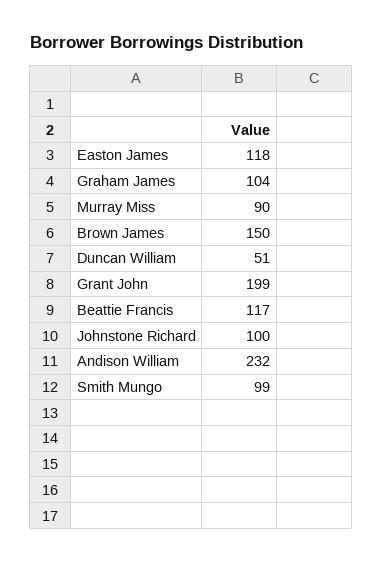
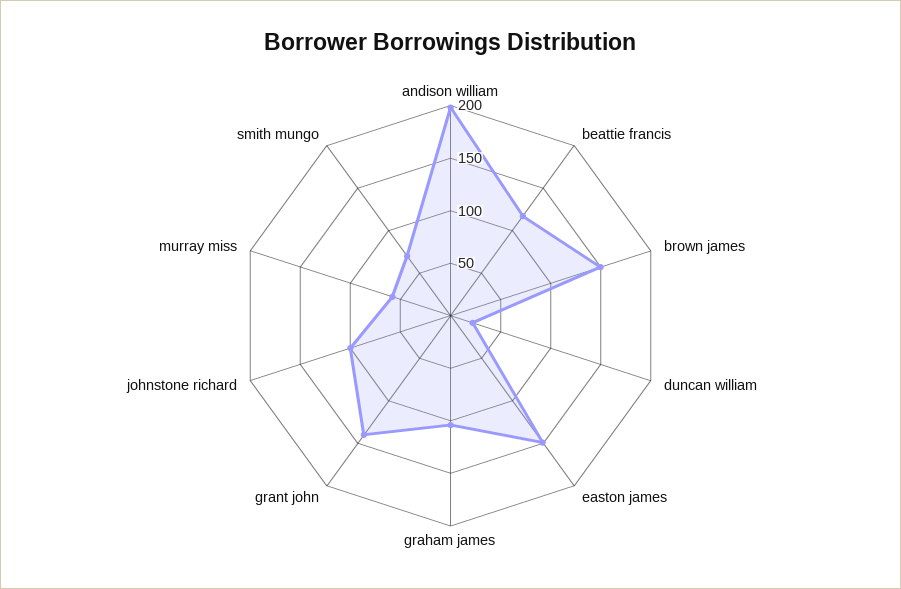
  {
-   "Easton James": 118,
+   "Easton James": 150,
    "Graham James": 104,
-   "Murray Miss": 90,
+   "Murray Miss": 60,
    "Brown James": 150,
-   "Duncan William": 51,
+   "Duncan William": 20,
-   "Grant John": 199,
+   "Grant John": 140,
    "Beattie Francis": 117,
    "Johnstone Richard": 100,
-   "Andison William": 232,
+   "Andison William": 200,
-   "Smith Mungo": 99
+   "Smith Mungo": 70
  }

